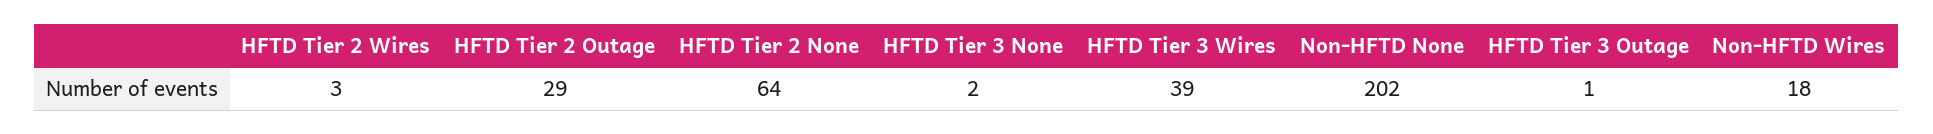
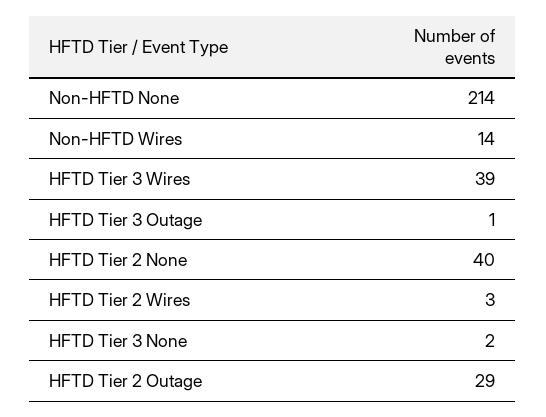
  {
    "HFTD Tier 2 Wires": 3,
    "HFTD Tier 2 Outage": 29,
-   "HFTD Tier 2 None": 64,
+   "HFTD Tier 2 None": 40,
    "HFTD Tier 3 None": 2,
    "HFTD Tier 3 Wires": 39,
-   "Non-HFTD None": 202,
+   "Non-HFTD None": 214,
    "HFTD Tier 3 Outage": 1,
-   "Non-HFTD Wires": 18
+   "Non-HFTD Wires": 14
  }

